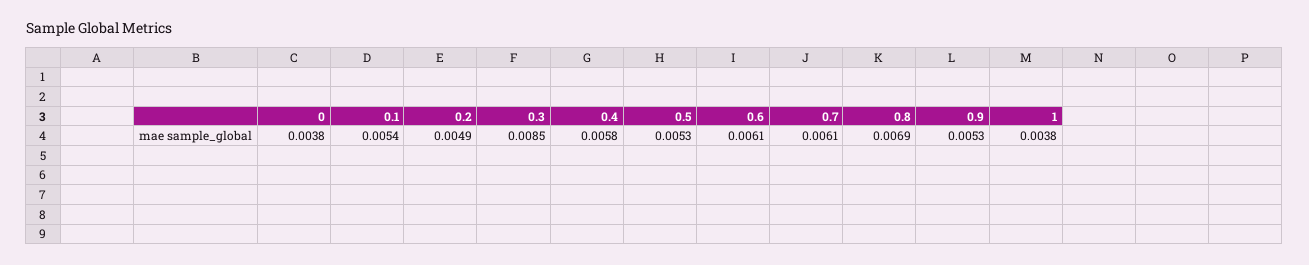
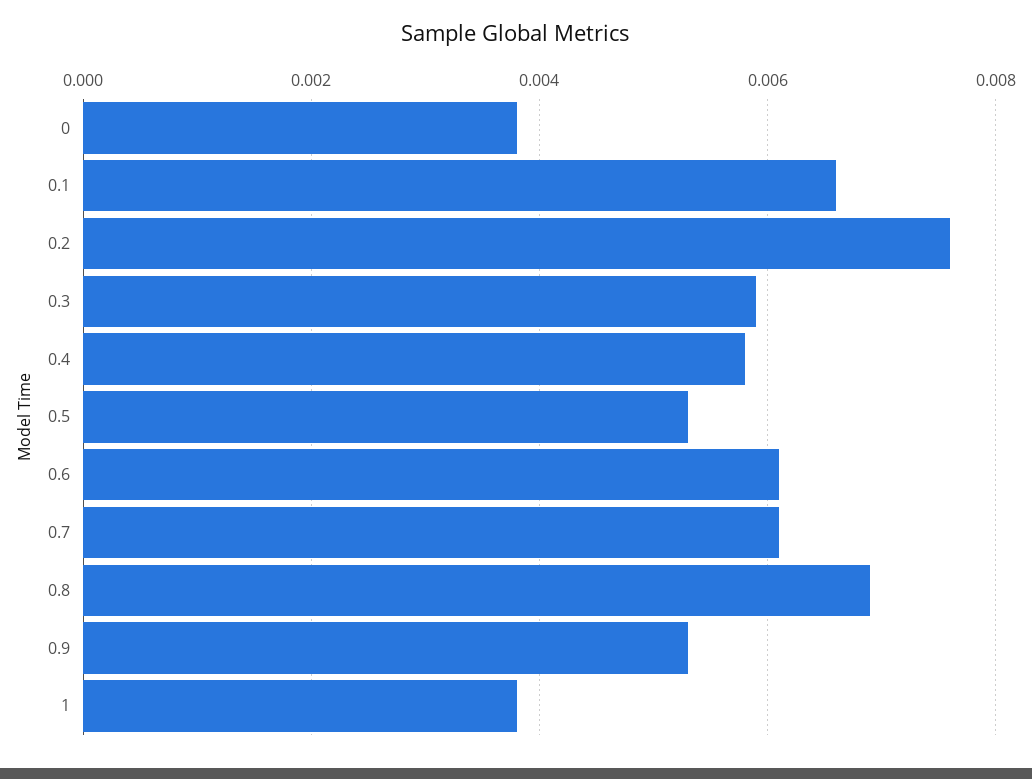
  {
    "0": 0.0038,
-   "0.1": 0.0054,
+   "0.1": 0.0065,
-   "0.2": 0.0049,
+   "0.2": 0.0075,
-   "0.3": 0.0085,
+   "0.3": 0.006,
    "0.4": 0.0058,
    "0.5": 0.0053,
    "0.6": 0.0061,
    "0.7": 0.0061,
    "0.8": 0.0069,
    "0.9": 0.0053,
    "1": 0.0038
  }

